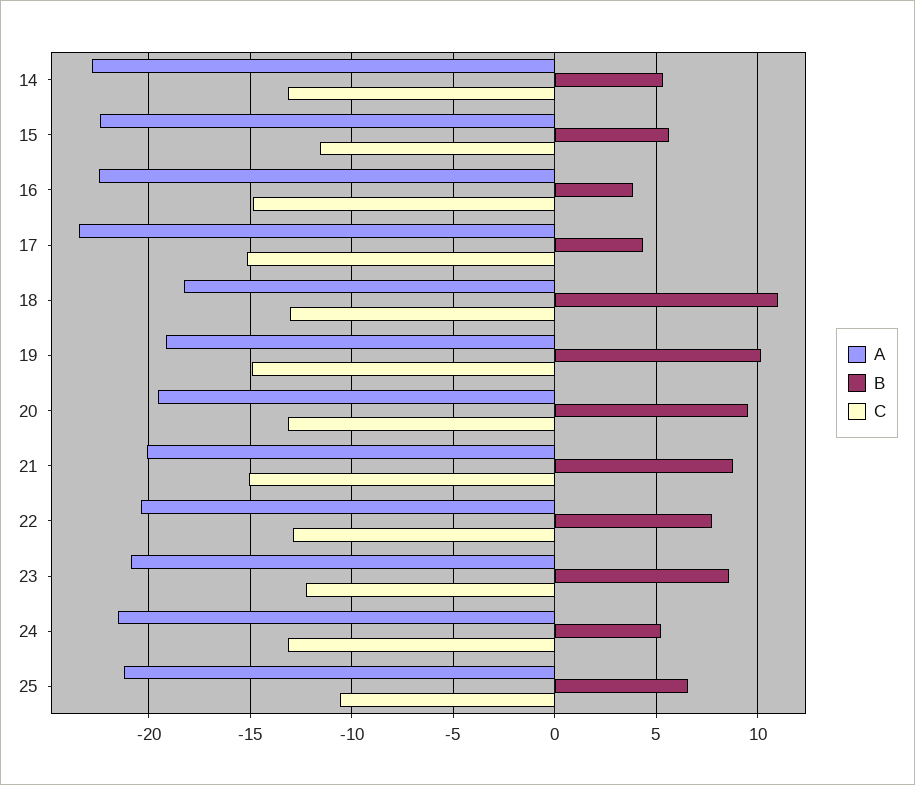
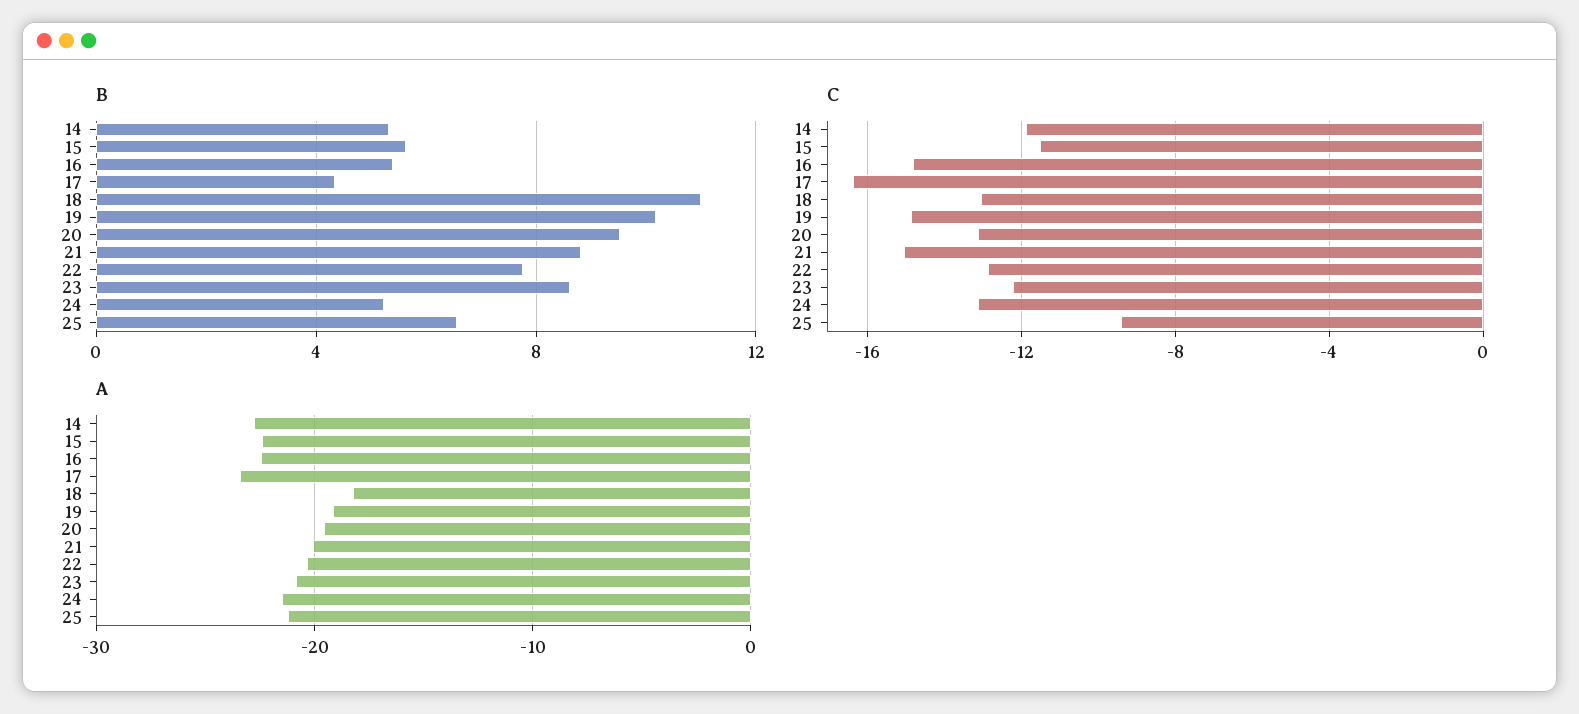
  {
    "A": {
      "14": -23,
      "15": -22.5,
      "16": -22.5,
      "17": -23.5,
      "18": -18,
      "19": -19,
      "20": -19.5,
      "21": -20,
      "22": -20.5,
      "23": -21,
      "24": -21.5,
      "25": -21
    },
    "B": {
      "14": 5.5,
      "15": 5.5,
-     "16": 4,
+     "16": 5.5,
      "17": 4.5,
      "18": 11,
      "19": 10,
      "20": 9.5,
      "21": 9,
      "22": 8,
      "23": 8.5,
      "24": 5,
      "25": 6.5
    },
    "C": {
-     "14": -13,
+     "14": -12,
      "15": -11.5,
      "16": -15,
-     "17": -15,
+     "17": -16.5,
      "18": -13,
      "19": -15,
      "20": -13,
      "21": -15,
      "22": -13,
      "23": -12,
      "24": -13,
-     "25": -10.5
+     "25": -9.5
    }
  }

